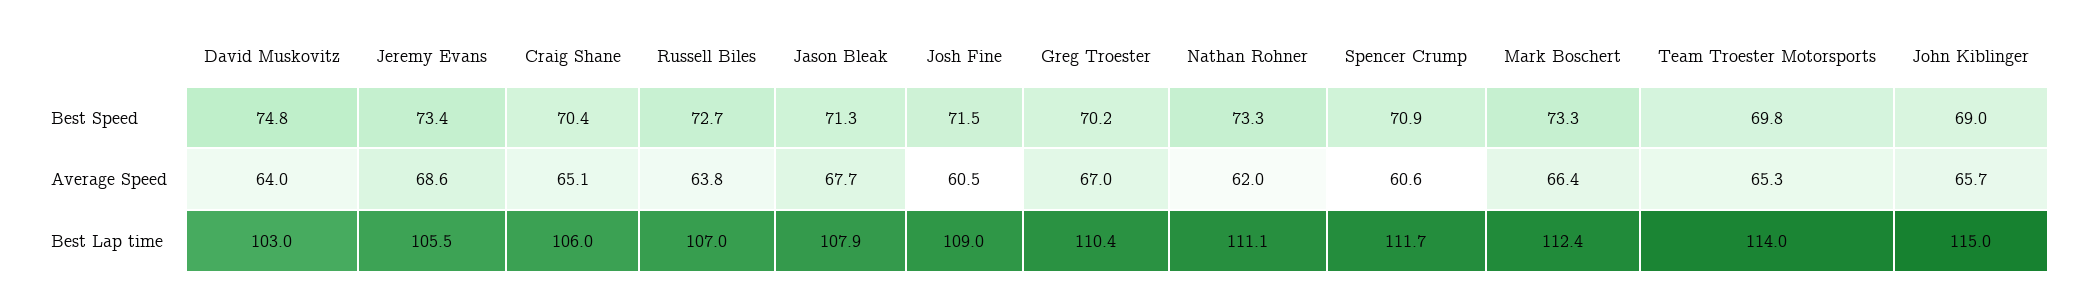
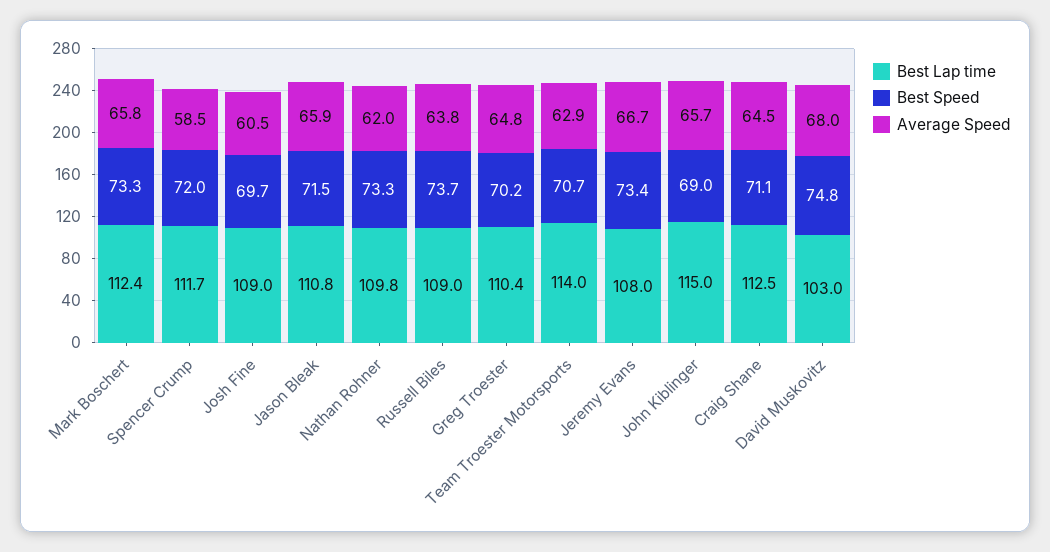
  {
    "Best Speed": {
      "David Muskovitz": 74.8,
      "Jeremy Evans": 73.4,
-     "Craig Shane": 70.4,
+     "Craig Shane": 71.1,
-     "Russell Biles": 72.7,
+     "Russell Biles": 73.7,
-     "Jason Bleak": 71.3,
+     "Jason Bleak": 71.5,
-     "Josh Fine": 71.5,
+     "Josh Fine": 69.7,
      "Greg Troester": 70.2,
      "Nathan Rohner": 73.3,
-     "Spencer Crump": 70.9,
+     "Spencer Crump": 72,
      "Mark Boschert": 73.3,
-     "Team Troester Motorsports": 69.8,
+     "Team Troester Motorsports": 70.7,
      "John Kiblinger": 69
    },
    "Average Speed": {
-     "David Muskovitz": 64,
+     "David Muskovitz": 68,
-     "Jeremy Evans": 68.6,
+     "Jeremy Evans": 66.7,
-     "Craig Shane": 65.1,
+     "Craig Shane": 64.5,
      "Russell Biles": 63.8,
-     "Jason Bleak": 67.7,
+     "Jason Bleak": 65.9,
      "Josh Fine": 60.5,
-     "Greg Troester": 67,
+     "Greg Troester": 64.8,
      "Nathan Rohner": 62,
-     "Spencer Crump": 60.6,
+     "Spencer Crump": 58.5,
-     "Mark Boschert": 66.4,
+     "Mark Boschert": 65.8,
-     "Team Troester Motorsports": 65.3,
+     "Team Troester Motorsports": 62.9,
      "John Kiblinger": 65.7
    },
    "Best Lap time": {
      "David Muskovitz": 103,
-     "Jeremy Evans": 105.5,
+     "Jeremy Evans": 108,
-     "Craig Shane": 106,
+     "Craig Shane": 112.5,
-     "Russell Biles": 107,
+     "Russell Biles": 109,
-     "Jason Bleak": 107.9,
+     "Jason Bleak": 110.8,
      "Josh Fine": 109,
      "Greg Troester": 110.4,
-     "Nathan Rohner": 111.1,
+     "Nathan Rohner": 109.8,
      "Spencer Crump": 111.7,
      "Mark Boschert": 112.4,
      "Team Troester Motorsports": 114,
      "John Kiblinger": 115
    }
  }

